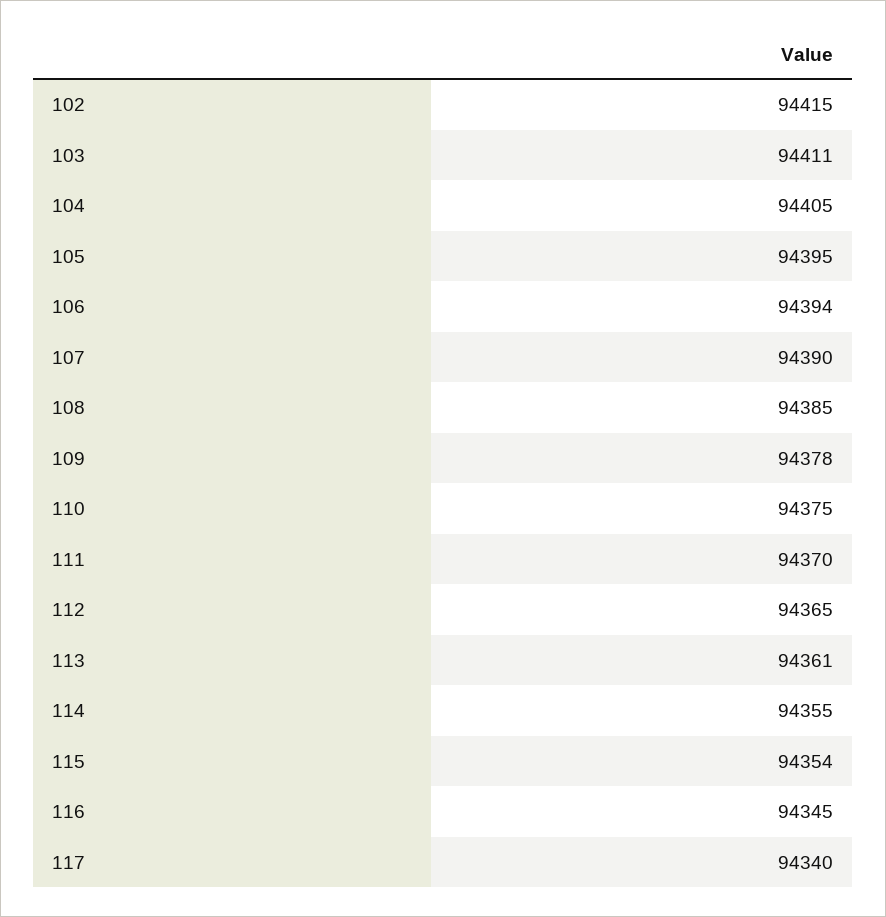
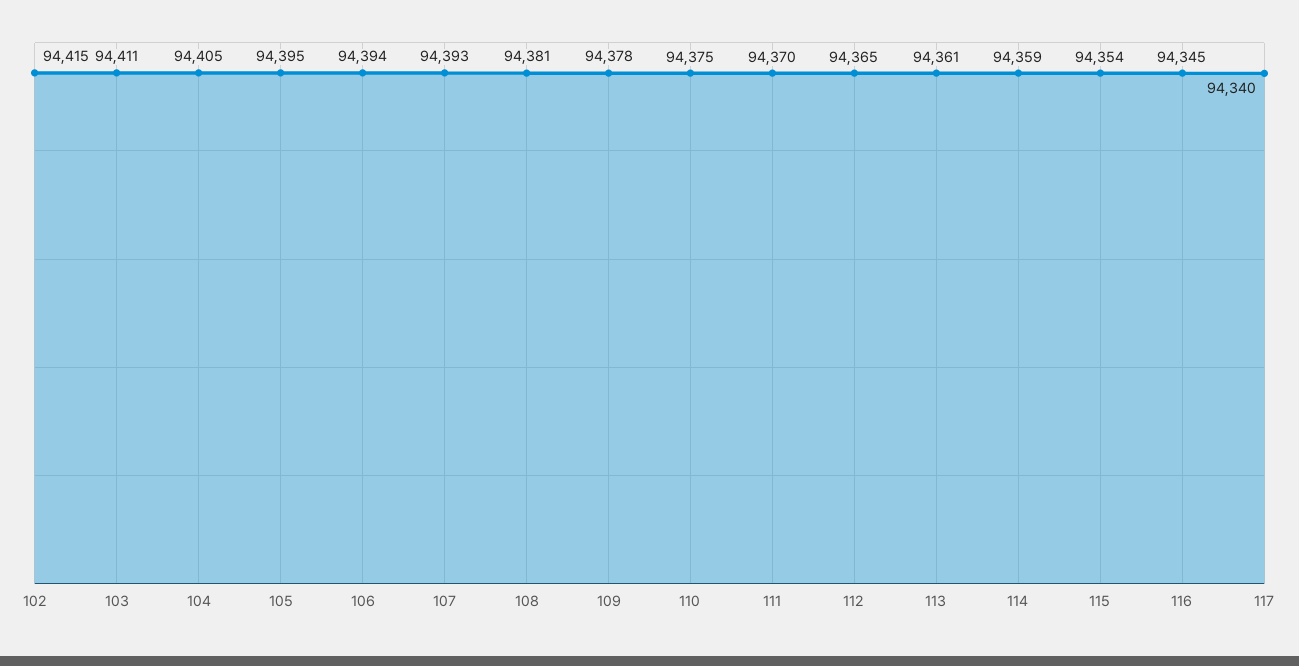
  {
    "102": 94415,
    "103": 94411,
    "104": 94405,
    "105": 94395,
    "106": 94394,
-   "107": 94390,
+   "107": 94393,
-   "108": 94385,
+   "108": 94381,
    "109": 94378,
    "110": 94375,
    "111": 94370,
    "112": 94365,
    "113": 94361,
-   "114": 94355,
+   "114": 94359,
    "115": 94354,
    "116": 94345,
    "117": 94340
  }

